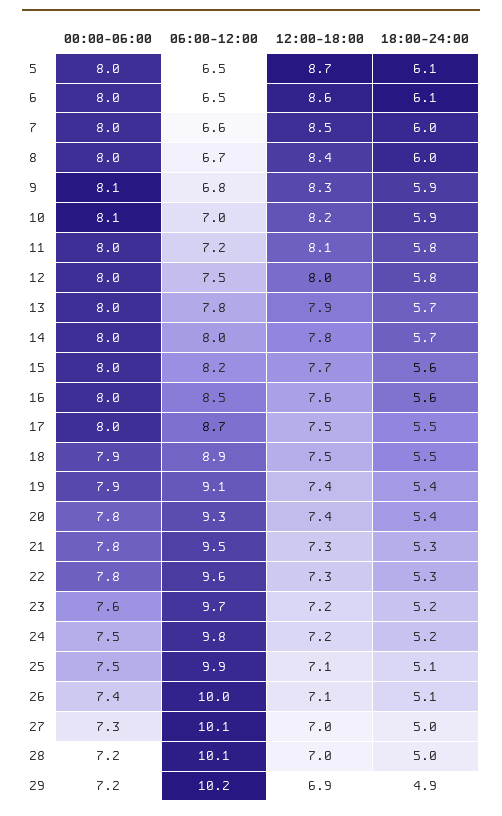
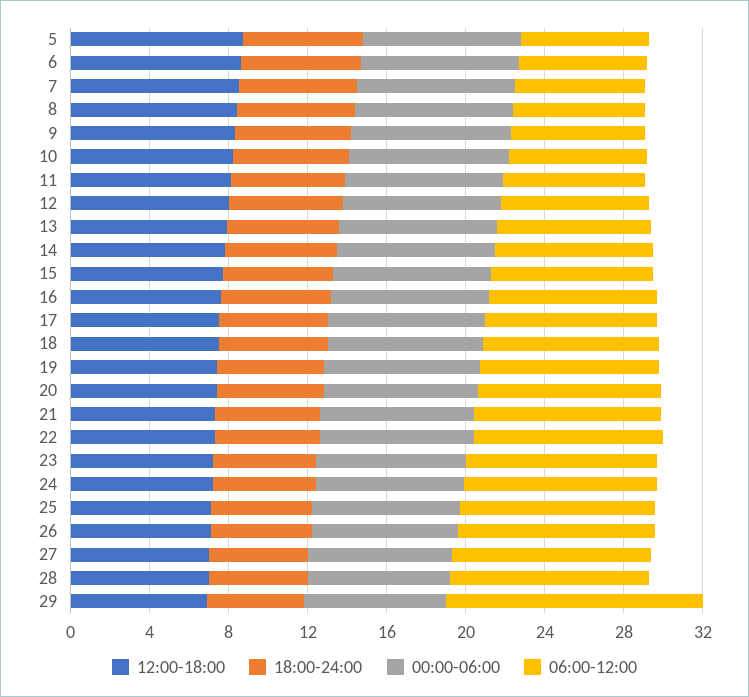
  {
    "00:00-06:00": {
      "5": 8,
      "6": 8,
      "7": 8,
      "8": 8,
      "9": 8.1,
      "10": 8.1,
      "11": 8,
      "12": 8,
      "13": 8,
      "14": 8,
      "15": 8,
      "16": 8,
      "17": 8,
      "18": 7.9,
      "19": 7.9,
      "20": 7.8,
      "21": 7.8,
      "22": 7.8,
      "23": 7.6,
      "24": 7.5,
      "25": 7.5,
      "26": 7.4,
      "27": 7.3,
      "28": 7.2,
      "29": 7.2
    },
    "06:00-12:00": {
      "5": 6.5,
      "6": 6.5,
      "7": 6.6,
      "8": 6.7,
      "9": 6.8,
      "10": 7,
      "11": 7.2,
      "12": 7.5,
      "13": 7.8,
      "14": 8,
      "15": 8.2,
      "16": 8.5,
      "17": 8.7,
      "18": 8.9,
      "19": 9.1,
      "20": 9.3,
      "21": 9.5,
      "22": 9.6,
      "23": 9.7,
      "24": 9.8,
      "25": 9.9,
      "26": 10,
      "27": 10.1,
      "28": 10.1,
-     "29": 10.2
+     "29": 13
    },
    "12:00-18:00": {
      "5": 8.7,
      "6": 8.6,
      "7": 8.5,
      "8": 8.4,
      "9": 8.3,
      "10": 8.2,
      "11": 8.1,
      "12": 8,
      "13": 7.9,
      "14": 7.8,
      "15": 7.7,
      "16": 7.6,
      "17": 7.5,
      "18": 7.5,
      "19": 7.4,
      "20": 7.4,
      "21": 7.3,
      "22": 7.3,
      "23": 7.2,
      "24": 7.2,
      "25": 7.1,
      "26": 7.1,
      "27": 7,
      "28": 7,
      "29": 6.9
    },
    "18:00-24:00": {
      "5": 6.1,
      "6": 6.1,
      "7": 6,
      "8": 6,
      "9": 5.9,
      "10": 5.9,
      "11": 5.8,
      "12": 5.8,
      "13": 5.7,
      "14": 5.7,
      "15": 5.6,
      "16": 5.6,
      "17": 5.5,
      "18": 5.5,
      "19": 5.4,
      "20": 5.4,
      "21": 5.3,
      "22": 5.3,
      "23": 5.2,
      "24": 5.2,
      "25": 5.1,
      "26": 5.1,
      "27": 5,
      "28": 5,
      "29": 4.9
    }
  }

